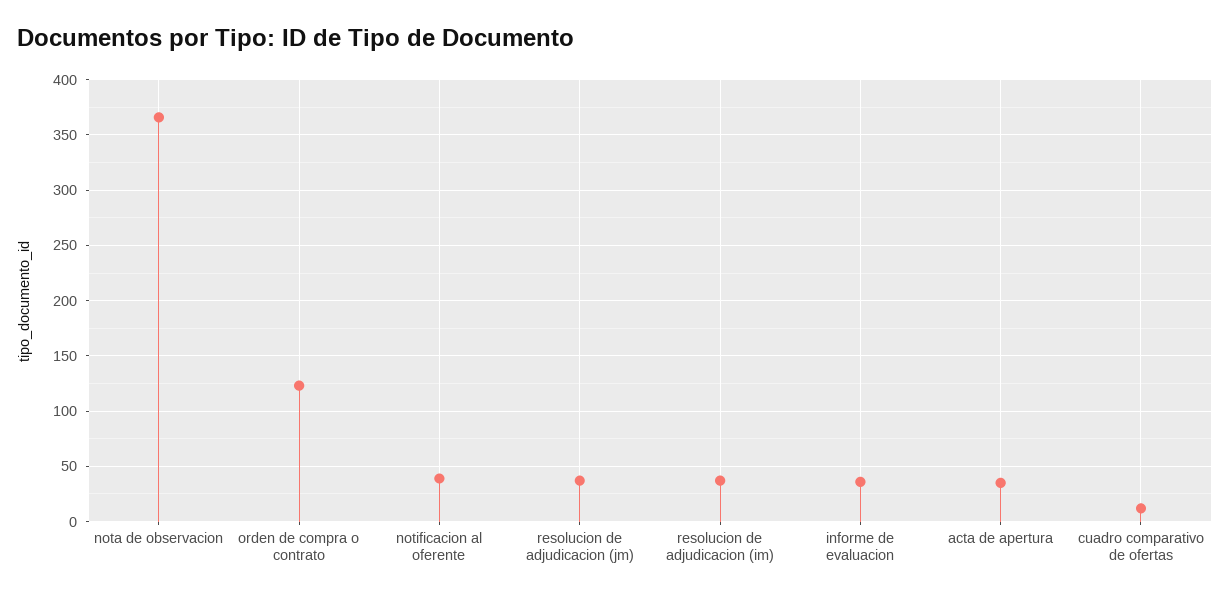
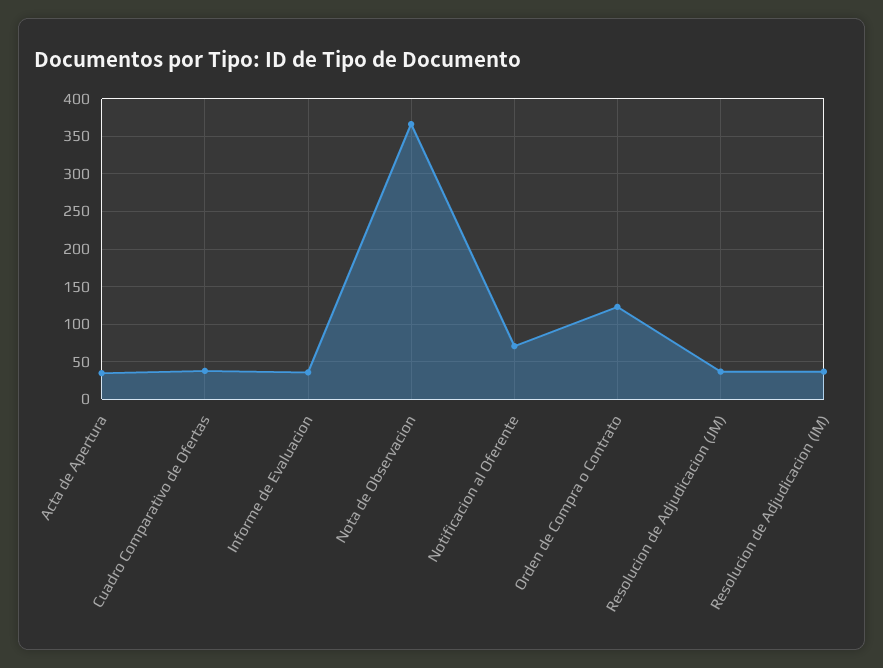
  {
    "nota de observacion": 370,
    "orden de compra o contrato": 120,
-   "notificacion al oferente": 40,
+   "notificacion al oferente": 70,
    "resolucion de adjudicacion (jm)": 40,
    "resolucion de adjudicacion (im)": 40,
    "informe de evaluacion": 40,
    "acta de apertura": 40,
-   "cuadro comparativo de ofertas": 10
+   "cuadro comparativo de ofertas": 40
  }

